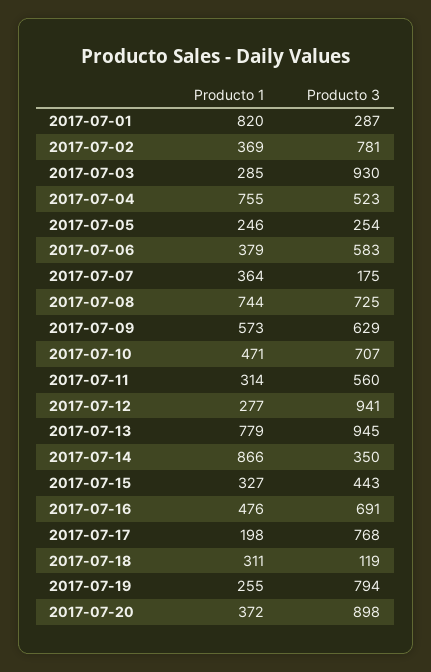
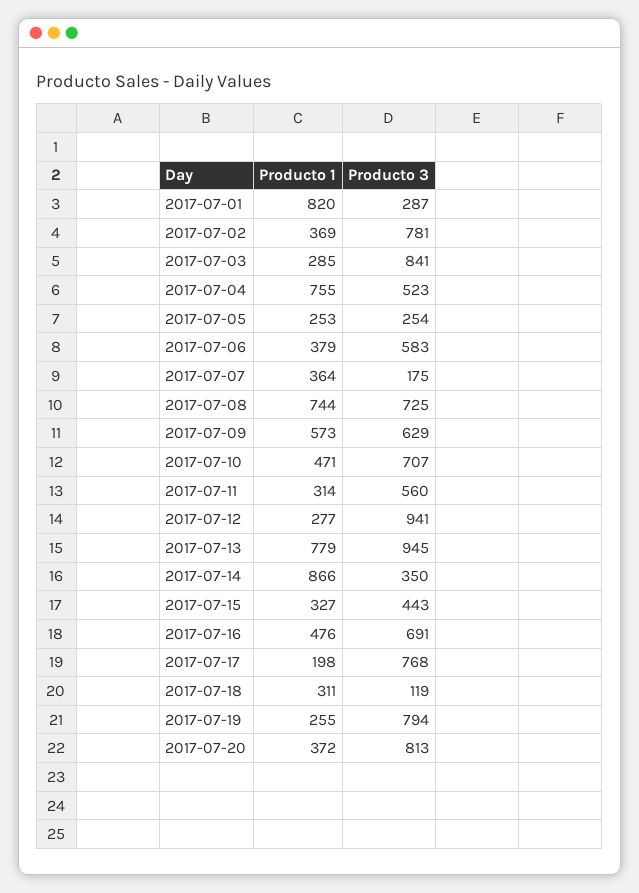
  {
    "Producto 1": {
      "2017-07-01": 820,
      "2017-07-02": 369,
      "2017-07-03": 285,
      "2017-07-04": 755,
-     "2017-07-05": 246,
+     "2017-07-05": 253,
      "2017-07-06": 379,
      "2017-07-07": 364,
      "2017-07-08": 744,
      "2017-07-09": 573,
      "2017-07-10": 471,
      "2017-07-11": 314,
      "2017-07-12": 277,
      "2017-07-13": 779,
      "2017-07-14": 866,
      "2017-07-15": 327,
      "2017-07-16": 476,
      "2017-07-17": 198,
      "2017-07-18": 311,
      "2017-07-19": 255,
      "2017-07-20": 372
    },
    "Producto 3": {
      "2017-07-01": 287,
      "2017-07-02": 781,
-     "2017-07-03": 930,
+     "2017-07-03": 841,
      "2017-07-04": 523,
      "2017-07-05": 254,
      "2017-07-06": 583,
      "2017-07-07": 175,
      "2017-07-08": 725,
      "2017-07-09": 629,
      "2017-07-10": 707,
      "2017-07-11": 560,
      "2017-07-12": 941,
      "2017-07-13": 945,
      "2017-07-14": 350,
      "2017-07-15": 443,
      "2017-07-16": 691,
      "2017-07-17": 768,
      "2017-07-18": 119,
      "2017-07-19": 794,
-     "2017-07-20": 898
+     "2017-07-20": 813
    }
  }

